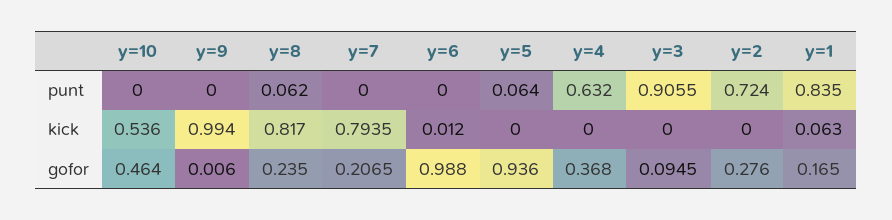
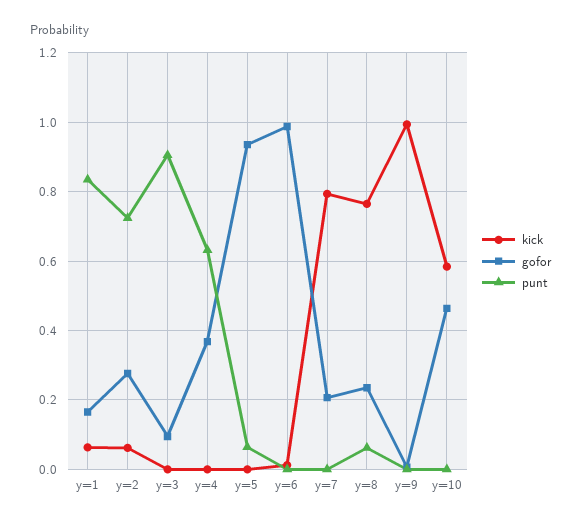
  {
    "punt": {
      "y=10": 0,
      "y=9": 0,
      "y=8": 0.062,
      "y=7": 0,
      "y=6": 0,
      "y=5": 0.064,
      "y=4": 0.632,
      "y=3": 0.9055,
      "y=2": 0.724,
      "y=1": 0.835
    },
    "kick": {
-     "y=10": 0.536,
+     "y=10": 0.58,
      "y=9": 0.994,
-     "y=8": 0.817,
+     "y=8": 0.76,
      "y=7": 0.7935,
      "y=6": 0.012,
      "y=5": 0,
      "y=4": 0,
      "y=3": 0,
-     "y=2": 0,
+     "y=2": 0.06,
      "y=1": 0.063
    },
    "gofor": {
      "y=10": 0.464,
      "y=9": 0.006,
      "y=8": 0.235,
      "y=7": 0.2065,
      "y=6": 0.988,
      "y=5": 0.936,
      "y=4": 0.368,
      "y=3": 0.0945,
      "y=2": 0.276,
      "y=1": 0.165
    }
  }

